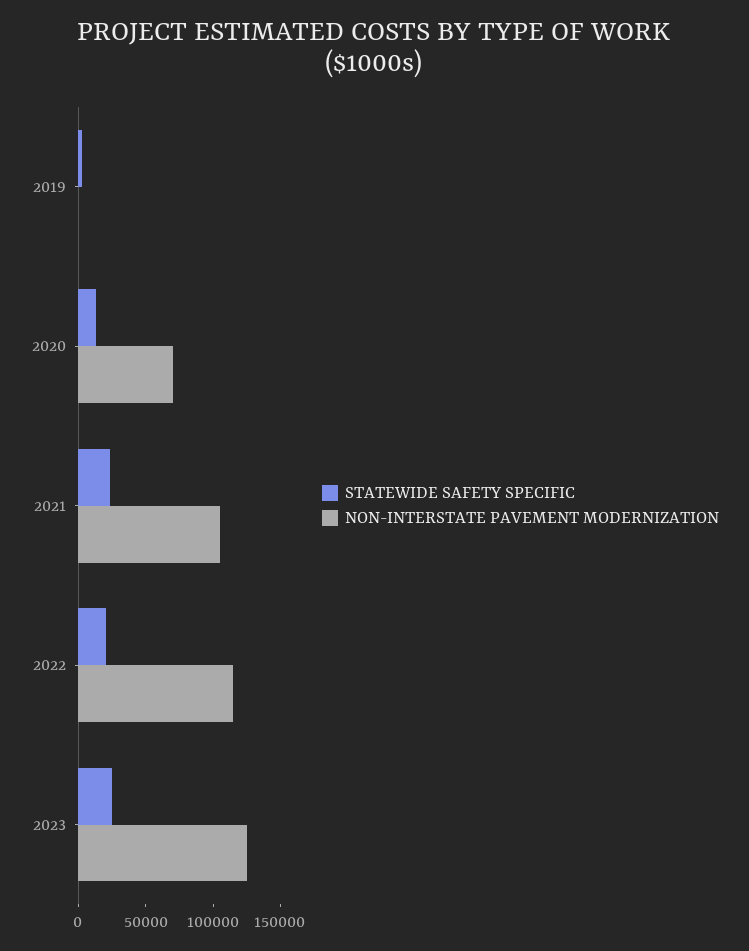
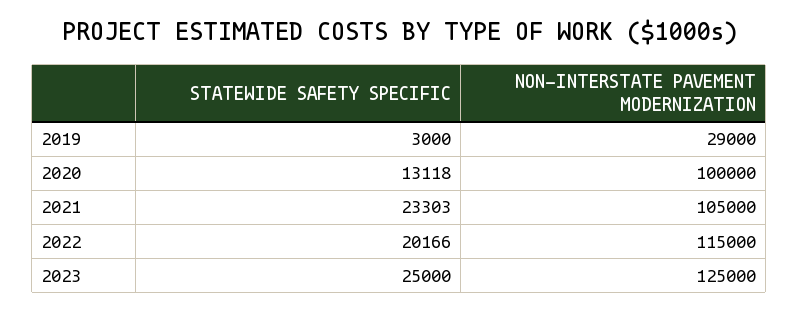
  {
    "STATEWIDE SAFETY SPECIFIC": {
      "2019": 3000,
      "2020": 13118,
      "2021": 23303,
      "2022": 20166,
      "2023": 25000
    },
    "NON-INTERSTATE PAVEMENT MODERNIZATION": {
-     "2019": 0,
+     "2019": 29000,
-     "2020": 70000,
+     "2020": 100000,
      "2021": 105000,
      "2022": 115000,
      "2023": 125000
    }
  }

